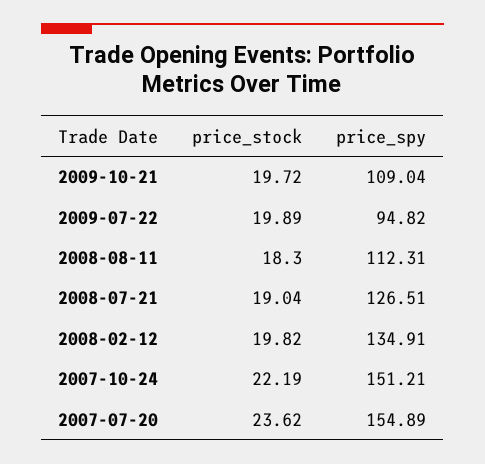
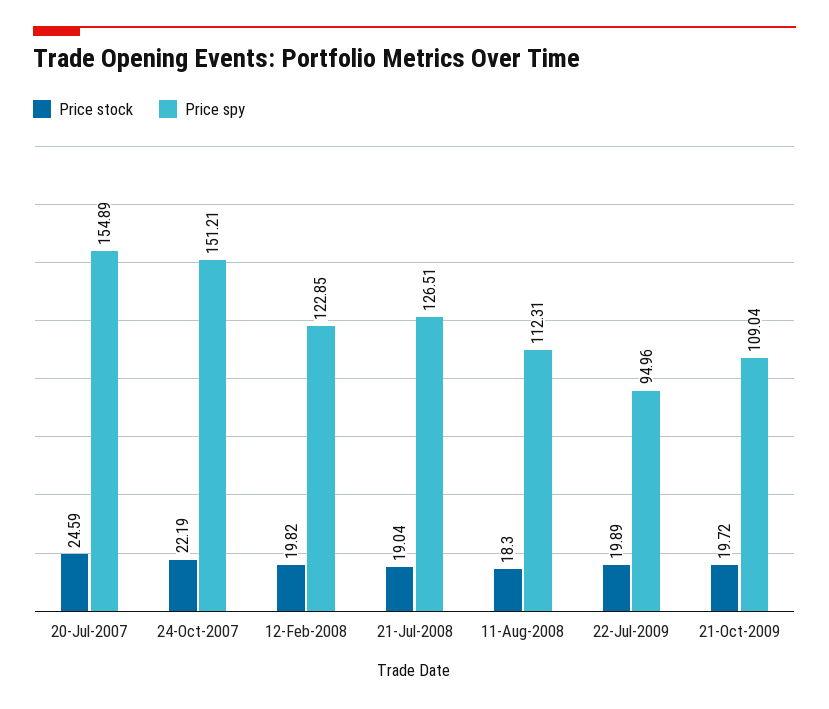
  {
    "price_stock": {
      "2009-10-21": 19.72,
      "2009-07-22": 19.89,
      "2008-08-11": 18.3,
      "2008-07-21": 19.04,
      "2008-02-12": 19.82,
      "2007-10-24": 22.19,
-     "2007-07-20": 23.62
+     "2007-07-20": 24.59
    },
    "price_spy": {
      "2009-10-21": 109.04,
-     "2009-07-22": 94.82,
+     "2009-07-22": 94.96,
      "2008-08-11": 112.31,
      "2008-07-21": 126.51,
-     "2008-02-12": 134.91,
+     "2008-02-12": 122.85,
      "2007-10-24": 151.21,
      "2007-07-20": 154.89
    }
  }

